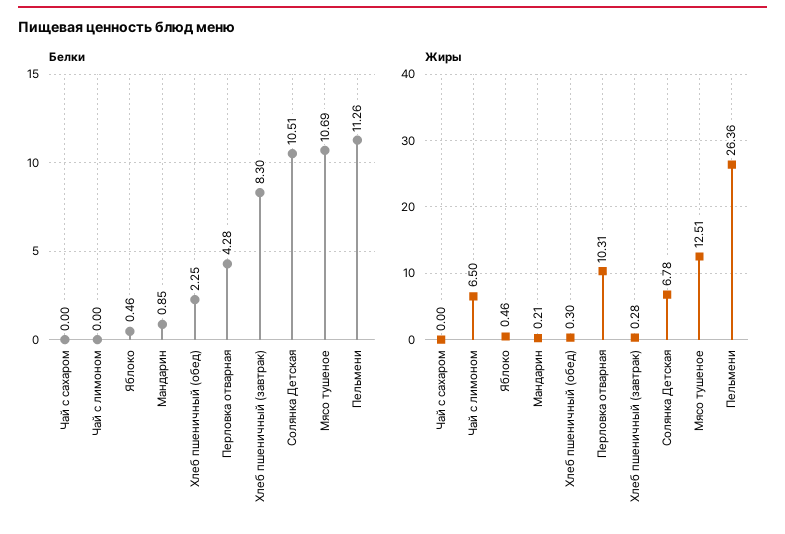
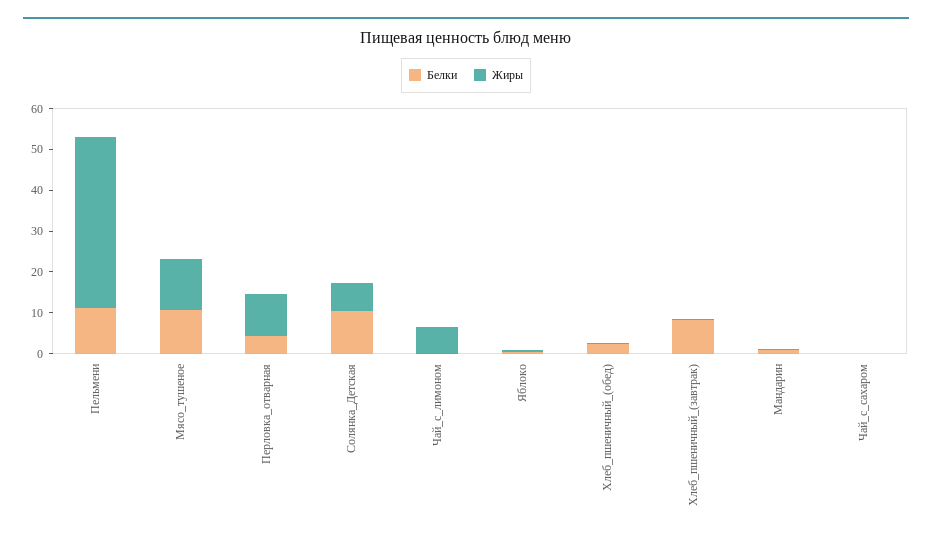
  {
    "Белки": {
      "Чай с сахаром": 0,
      "Чай с лимоном": 0,
      "Яблоко": 0.46,
      "Мандарин": 0.85,
      "Хлеб пшеничный (обед)": 2.25,
      "Перловка отварная": 4.28,
      "Хлеб пшеничный (завтрак)": 8.3,
      "Солянка Детская": 10.51,
      "Мясо тушеное": 10.69,
      "Пельмени": 11.26
    },
    "Жиры": {
      "Чай с сахаром": 0,
      "Чай с лимоном": 6.5,
      "Яблоко": 0.46,
      "Мандарин": 0.21,
      "Хлеб пшеничный (обед)": 0.3,
      "Перловка отварная": 10.31,
      "Хлеб пшеничный (завтрак)": 0.28,
      "Солянка Детская": 6.78,
      "Мясо тушеное": 12.51,
-     "Пельмени": 26.36
+     "Пельмени": 42
    }
  }

